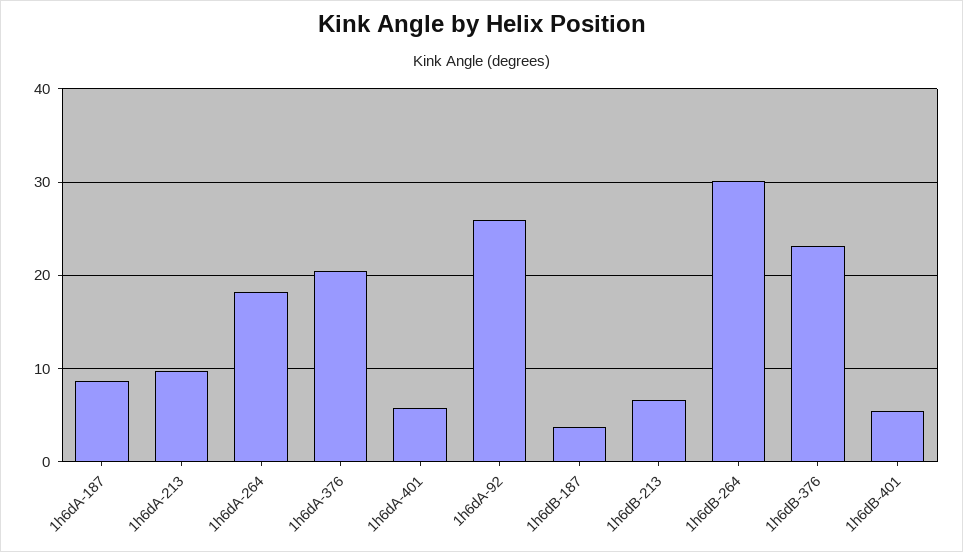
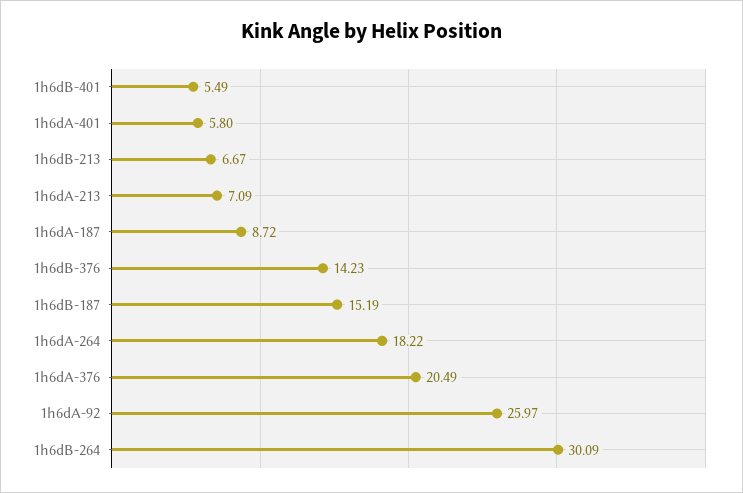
  {
    "1h6dA-187": 8.72,
-   "1h6dA-213": 10,
+   "1h6dA-213": 7.09,
    "1h6dA-264": 18.22,
    "1h6dA-376": 20.49,
    "1h6dA-401": 5.8,
    "1h6dA-92": 25.97,
-   "1h6dB-187": 4,
+   "1h6dB-187": 15.19,
    "1h6dB-213": 6.67,
    "1h6dB-264": 30.09,
-   "1h6dB-376": 23,
+   "1h6dB-376": 14.23,
    "1h6dB-401": 5.49
  }

